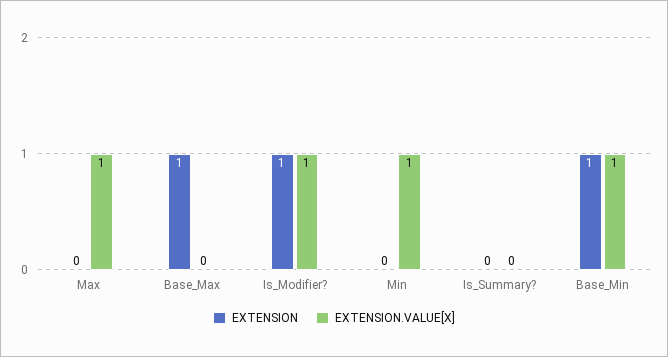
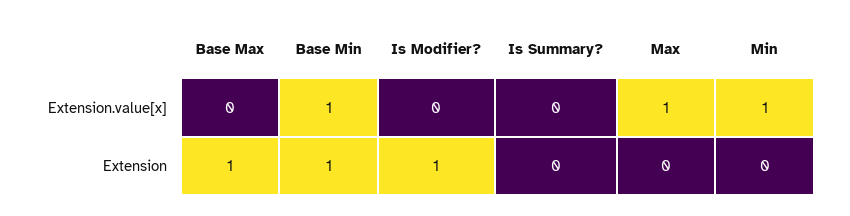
  {
    "EXTENSION": {
      "Max": 0,
      "Base_Max": 1,
      "Is_Modifier?": 1,
      "Min": 0,
      "Is_Summary?": 0,
      "Base_Min": 1
    },
    "EXTENSION.VALUE[X]": {
      "Max": 1,
      "Base_Max": 0,
-     "Is_Modifier?": 1,
+     "Is_Modifier?": 0,
      "Min": 1,
      "Is_Summary?": 0,
      "Base_Min": 1
    }
  }

